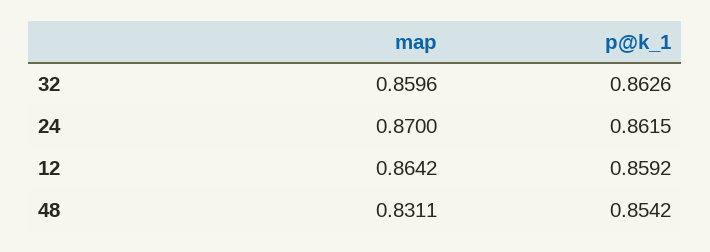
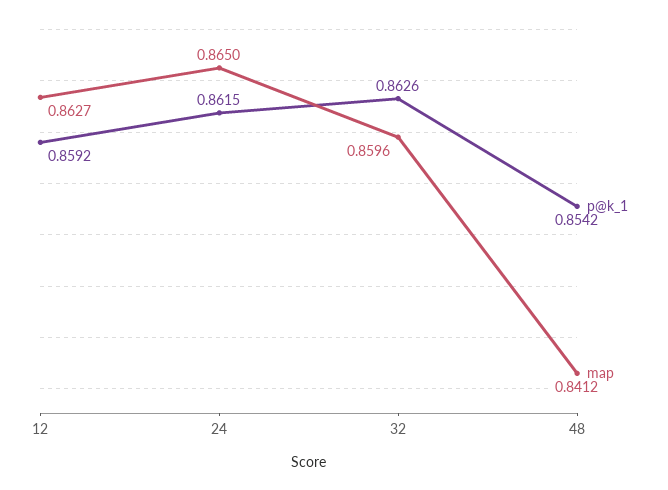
  {
    "map": {
      "32": 0.8596,
-     "24": 0.87,
+     "24": 0.865,
-     "12": 0.8642,
+     "12": 0.8627,
-     "48": 0.8311
+     "48": 0.8412
    },
    "p@k_1": {
      "32": 0.8626,
      "24": 0.8615,
      "12": 0.8592,
      "48": 0.8542
    }
  }

